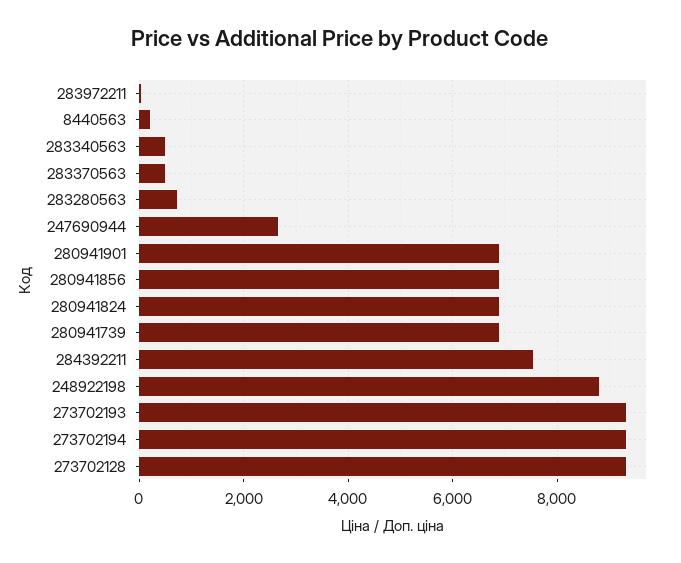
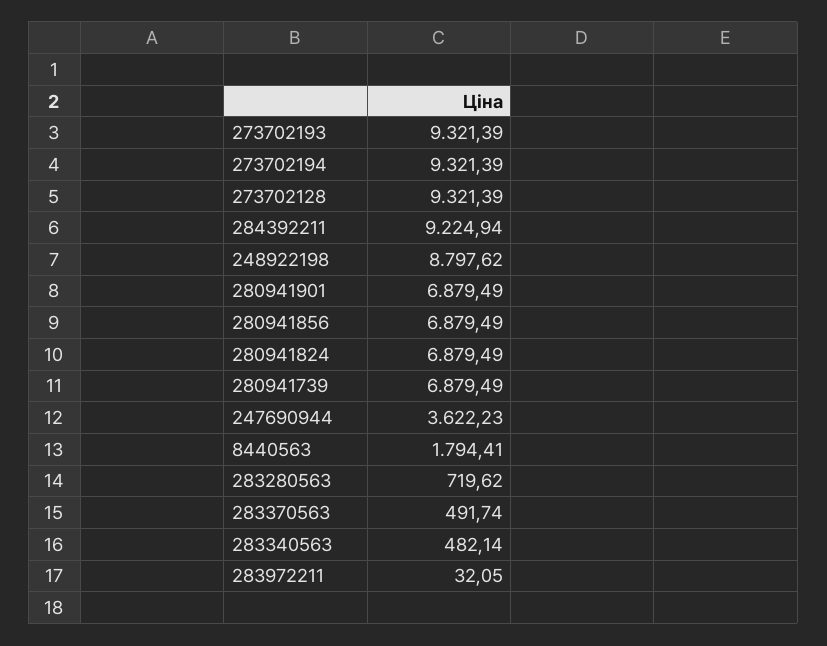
  {
    "283972211": 32.05,
-   "8440563": 200,
+   "8440563": 1794.41,
    "283340563": 482.14,
    "283370563": 491.74,
    "283280563": 719.62,
-   "247690944": 2600,
+   "247690944": 3622.23,
    "280941901": 6879.49,
    "280941856": 6879.49,
    "280941824": 6879.49,
    "280941739": 6879.49,
-   "284392211": 7600,
+   "284392211": 9224.94,
    "248922198": 8797.62,
    "273702193": 9321.39,
    "273702194": 9321.39,
    "273702128": 9321.39
  }

